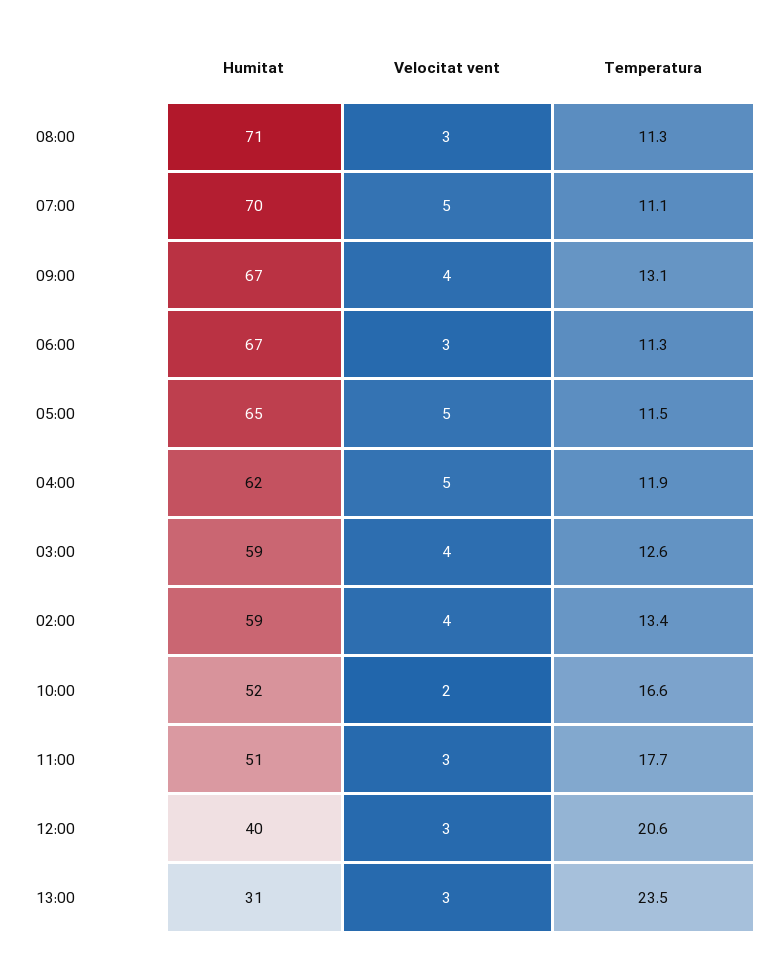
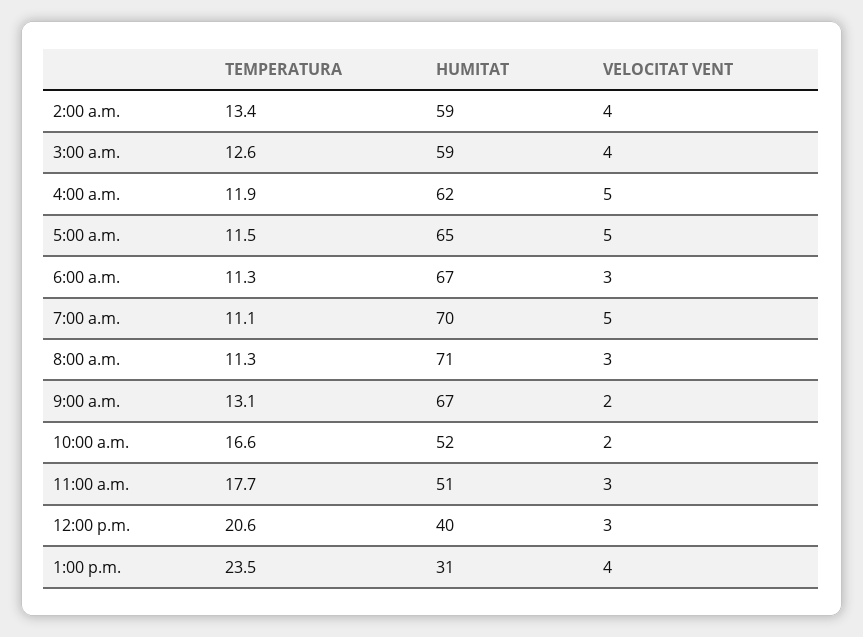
  {
    "Humitat": {
      "08:00": 71,
      "07:00": 70,
      "09:00": 67,
      "06:00": 67,
      "05:00": 65,
      "04:00": 62,
      "03:00": 59,
      "02:00": 59,
      "10:00": 52,
      "11:00": 51,
      "12:00": 40,
      "13:00": 31
    },
    "Velocitat vent": {
      "08:00": 3,
      "07:00": 5,
-     "09:00": 4,
+     "09:00": 2,
      "06:00": 3,
      "05:00": 5,
      "04:00": 5,
      "03:00": 4,
      "02:00": 4,
      "10:00": 2,
      "11:00": 3,
      "12:00": 3,
-     "13:00": 3
+     "13:00": 4
    },
    "Temperatura": {
      "08:00": 11.3,
      "07:00": 11.1,
      "09:00": 13.1,
      "06:00": 11.3,
      "05:00": 11.5,
      "04:00": 11.9,
      "03:00": 12.6,
      "02:00": 13.4,
      "10:00": 16.6,
      "11:00": 17.7,
      "12:00": 20.6,
      "13:00": 23.5
    }
  }

